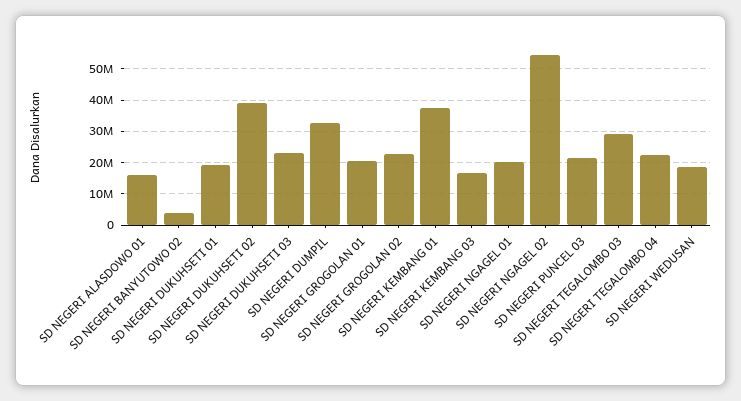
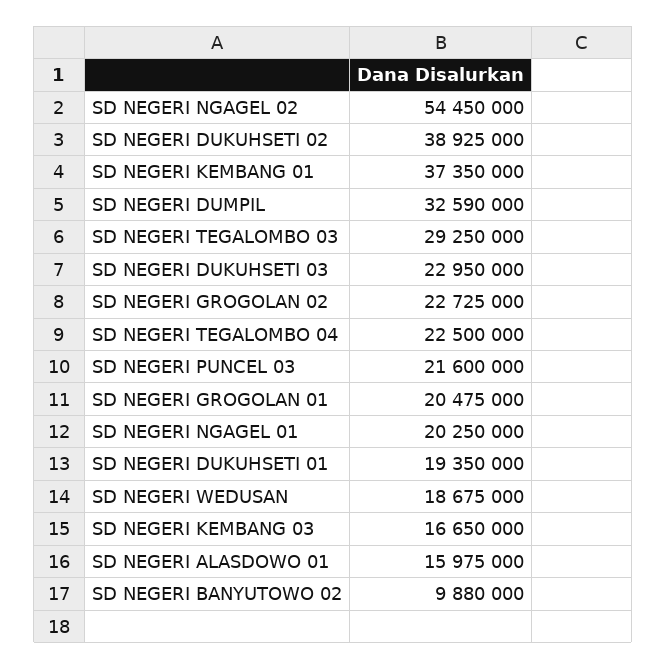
  {
    "SD NEGERI ALASDOWO 01": 15975000,
-   "SD NEGERI BANYUTOWO 02": 4000000,
+   "SD NEGERI BANYUTOWO 02": 9880000,
    "SD NEGERI DUKUHSETI 01": 19350000,
    "SD NEGERI DUKUHSETI 02": 38925000,
    "SD NEGERI DUKUHSETI 03": 22950000,
    "SD NEGERI DUMPIL": 32590000,
    "SD NEGERI GROGOLAN 01": 20475000,
    "SD NEGERI GROGOLAN 02": 22725000,
    "SD NEGERI KEMBANG 01": 37350000,
    "SD NEGERI KEMBANG 03": 16650000,
    "SD NEGERI NGAGEL 01": 20250000,
    "SD NEGERI NGAGEL 02": 54450000,
    "SD NEGERI PUNCEL 03": 21600000,
    "SD NEGERI TEGALOMBO 03": 29250000,
    "SD NEGERI TEGALOMBO 04": 22500000,
    "SD NEGERI WEDUSAN": 18675000
  }

